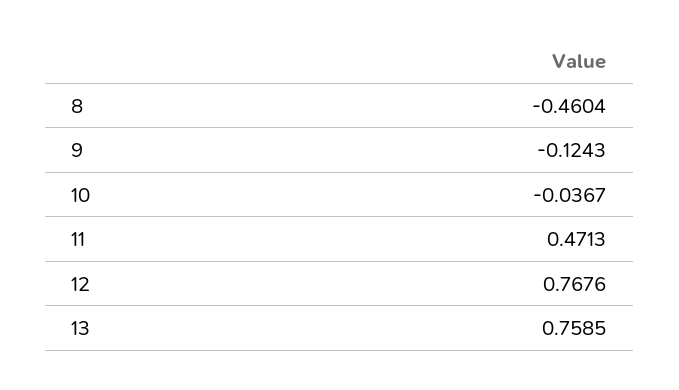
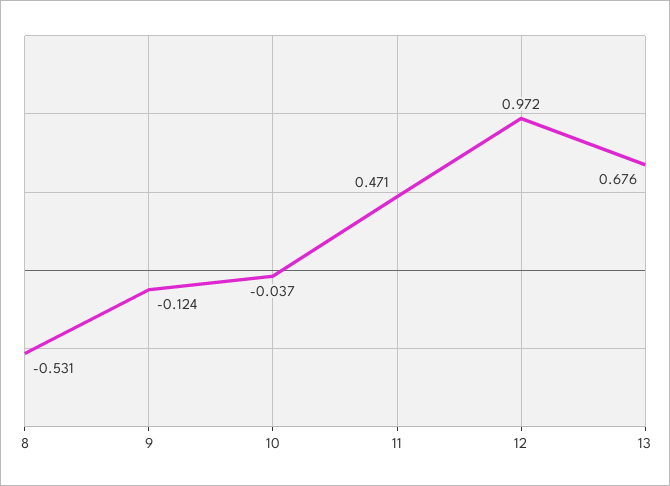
  {
-   "8": -0.4604,
+   "8": -0.531,
    "9": -0.1243,
    "10": -0.0367,
    "11": 0.4713,
-   "12": 0.7676,
+   "12": 0.972,
-   "13": 0.7585
+   "13": 0.676
  }

